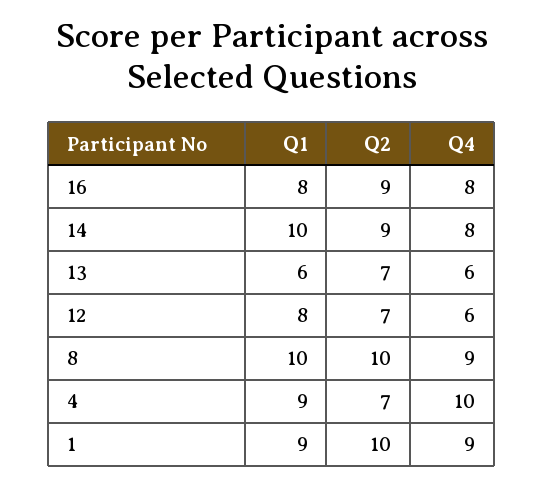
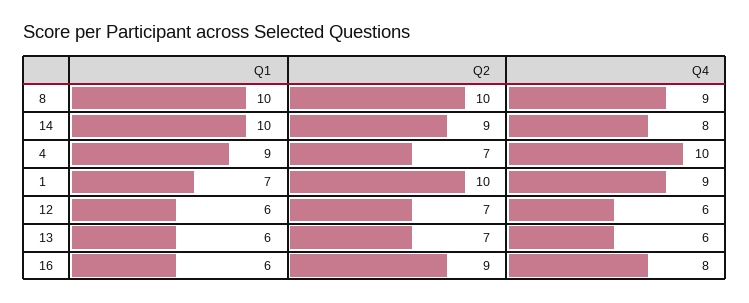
  {
    "Q1": {
-     "16": 8,
+     "16": 6,
      "14": 10,
      "13": 6,
-     "12": 8,
+     "12": 6,
      "8": 10,
      "4": 9,
-     "1": 9
+     "1": 7
    },
    "Q2": {
      "16": 9,
      "14": 9,
      "13": 7,
      "12": 7,
      "8": 10,
      "4": 7,
      "1": 10
    },
    "Q4": {
      "16": 8,
      "14": 8,
      "13": 6,
      "12": 6,
      "8": 9,
      "4": 10,
      "1": 9
    }
  }

